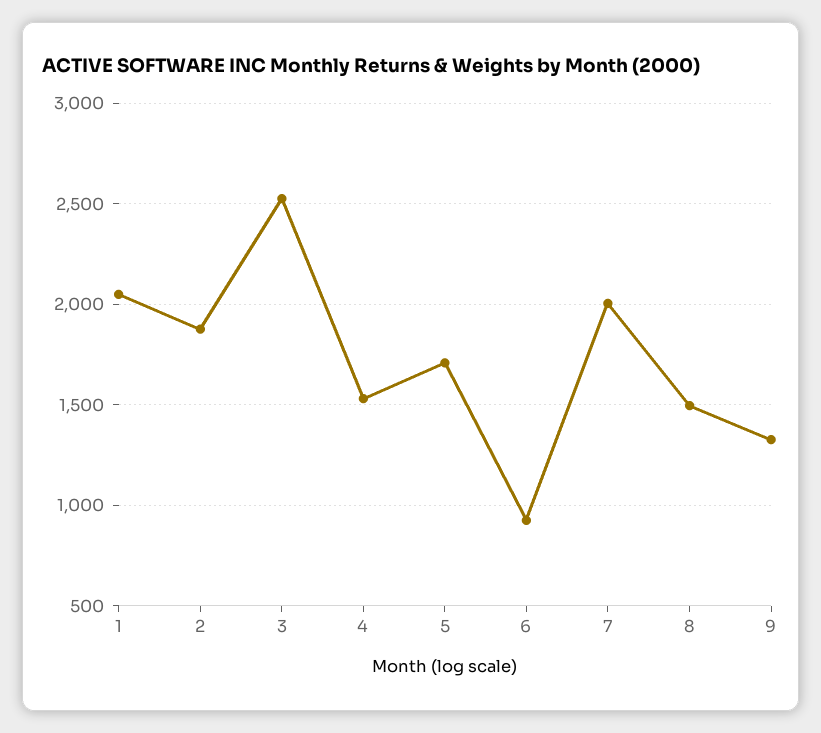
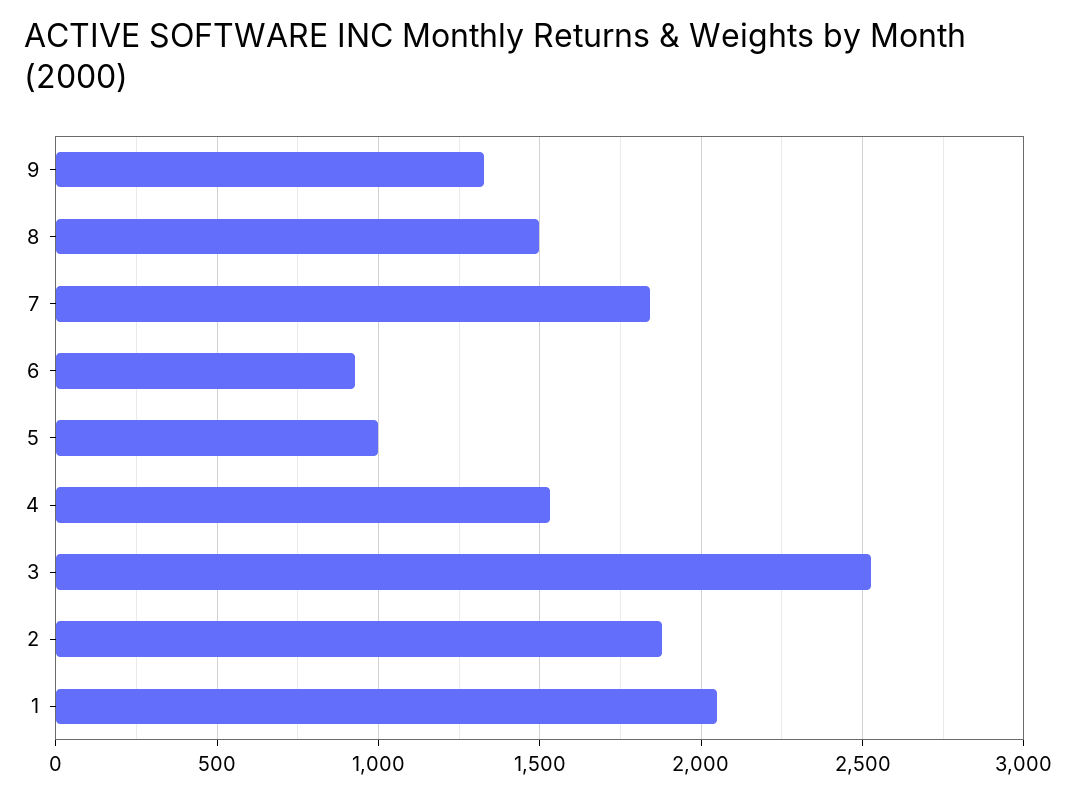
  {
    "1": 2050,
    "2": 1900,
    "3": 2550,
    "4": 1550,
-   "5": 1700,
+   "5": 1000,
    "6": 950,
-   "7": 2000,
+   "7": 1850,
    "8": 1500,
    "9": 1350
  }

